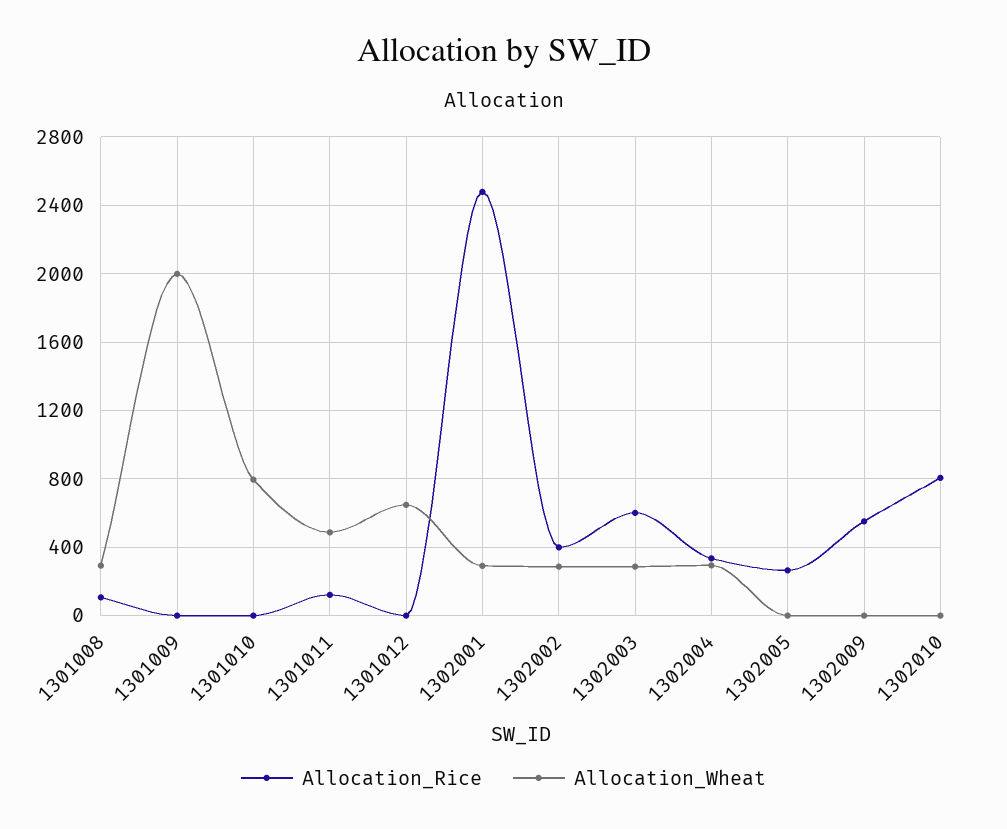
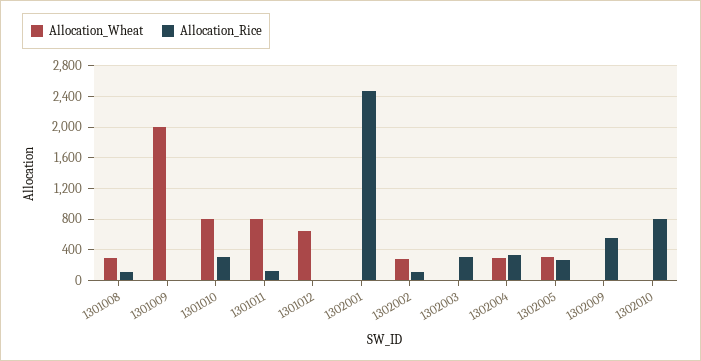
  {
    "Allocation_Rice": {
      "1301008": 100,
      "1301009": 0,
-     "1301010": 0,
+     "1301010": 300,
      "1301011": 100,
      "1301012": 0,
      "1302001": 2500,
-     "1302002": 400,
+     "1302002": 100,
-     "1302003": 600,
+     "1302003": 300,
      "1302004": 350,
      "1302005": 250,
      "1302009": 550,
      "1302010": 800
    },
    "Allocation_Wheat": {
      "1301008": 300,
      "1301009": 2000,
      "1301010": 800,
-     "1301011": 500,
+     "1301011": 800,
      "1301012": 650,
-     "1302001": 300,
+     "1302001": 0,
      "1302002": 300,
-     "1302003": 300,
+     "1302003": 0,
      "1302004": 300,
-     "1302005": 0,
+     "1302005": 300,
      "1302009": 0,
      "1302010": 0
    }
  }

